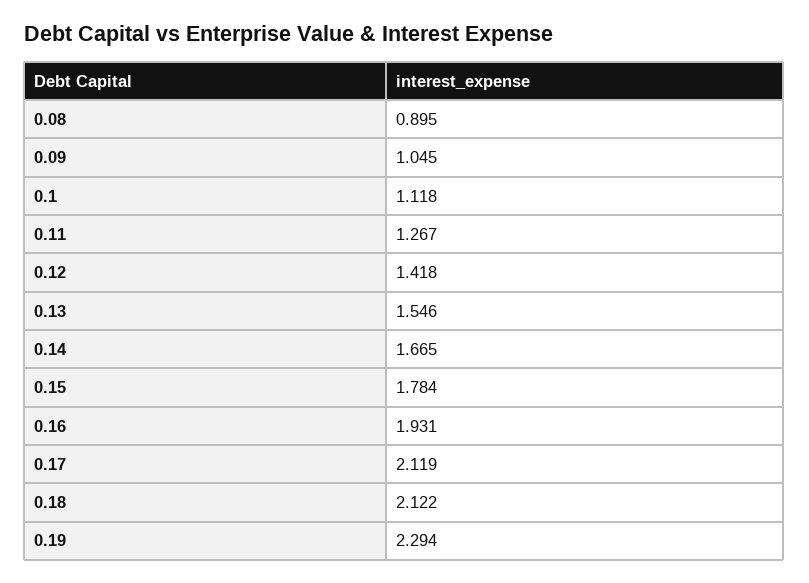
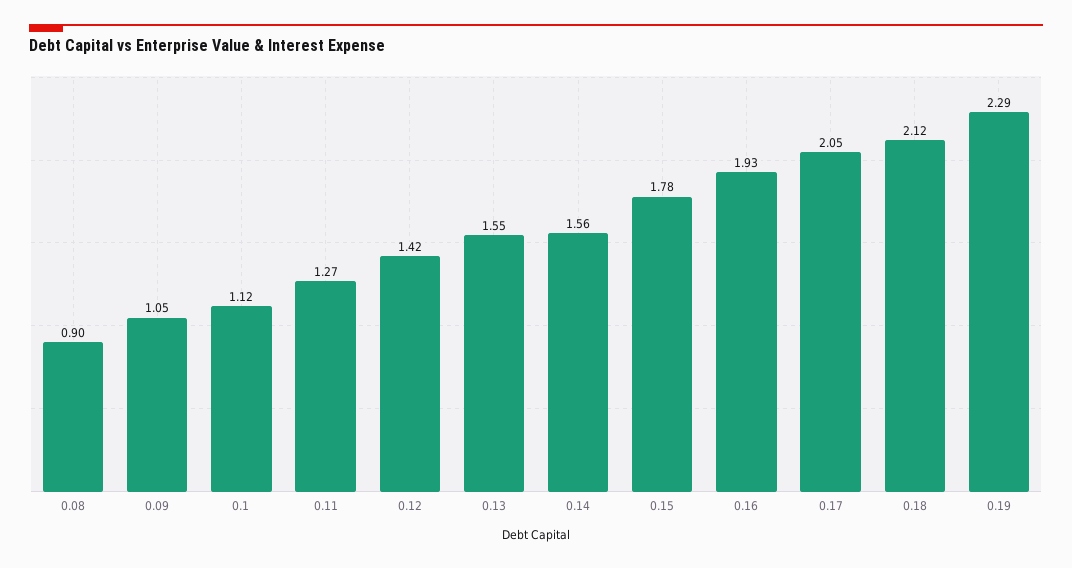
  {
    "0.08": 0.895,
    "0.09": 1.045,
    "0.1": 1.118,
    "0.11": 1.267,
    "0.12": 1.418,
    "0.13": 1.546,
-   "0.14": 1.665,
+   "0.14": 1.56,
    "0.15": 1.784,
    "0.16": 1.931,
-   "0.17": 2.119,
+   "0.17": 2.05,
    "0.18": 2.122,
    "0.19": 2.294
  }

